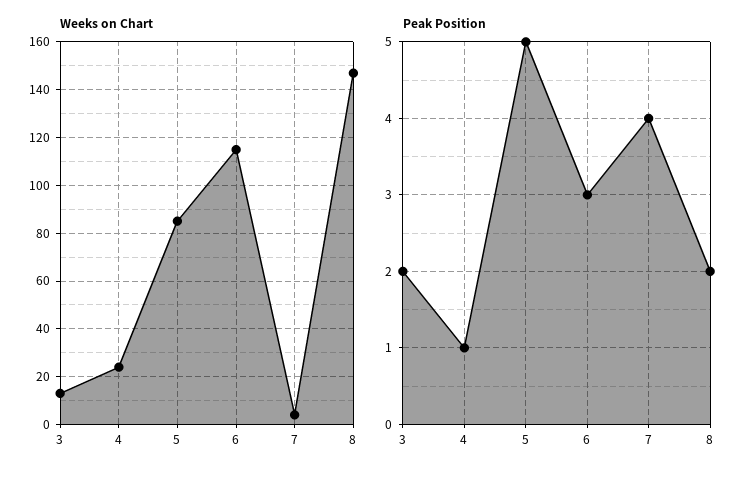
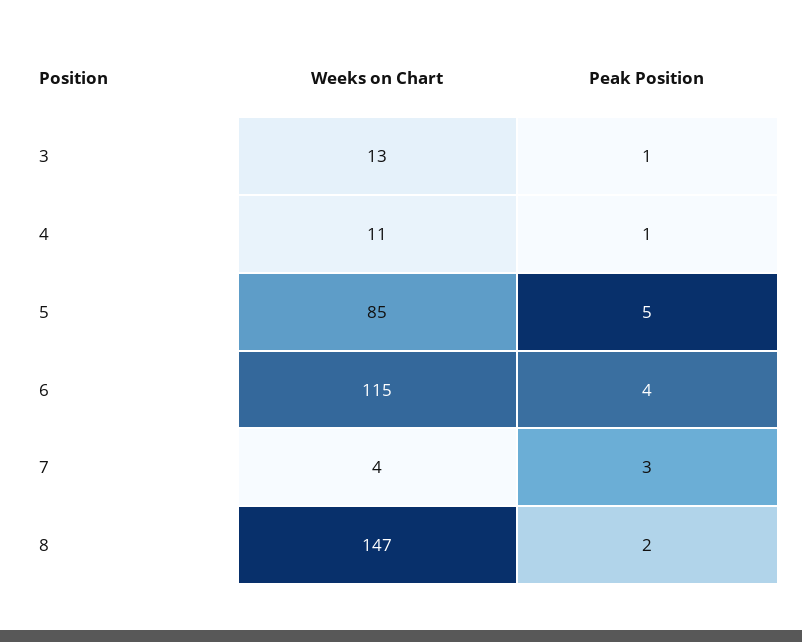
  {
    "Weeks on Chart": {
      "3": 13,
-     "4": 25,
+     "4": 11,
      "5": 85,
      "6": 115,
      "7": 4,
      "8": 147
    },
    "Peak Position": {
-     "3": 2,
+     "3": 1,
      "4": 1,
      "5": 5,
-     "6": 3,
+     "6": 4,
-     "7": 4,
+     "7": 3,
      "8": 2
    }
  }

